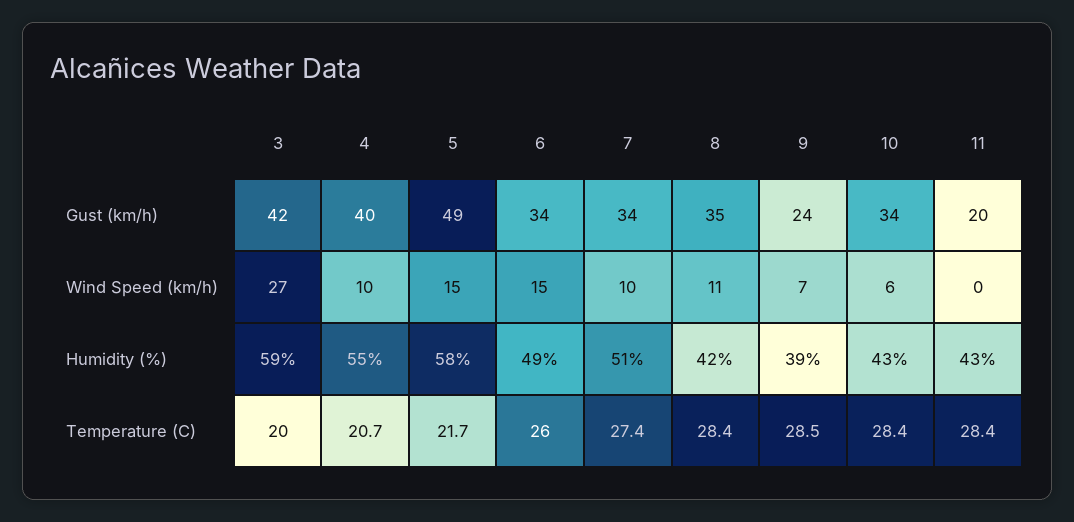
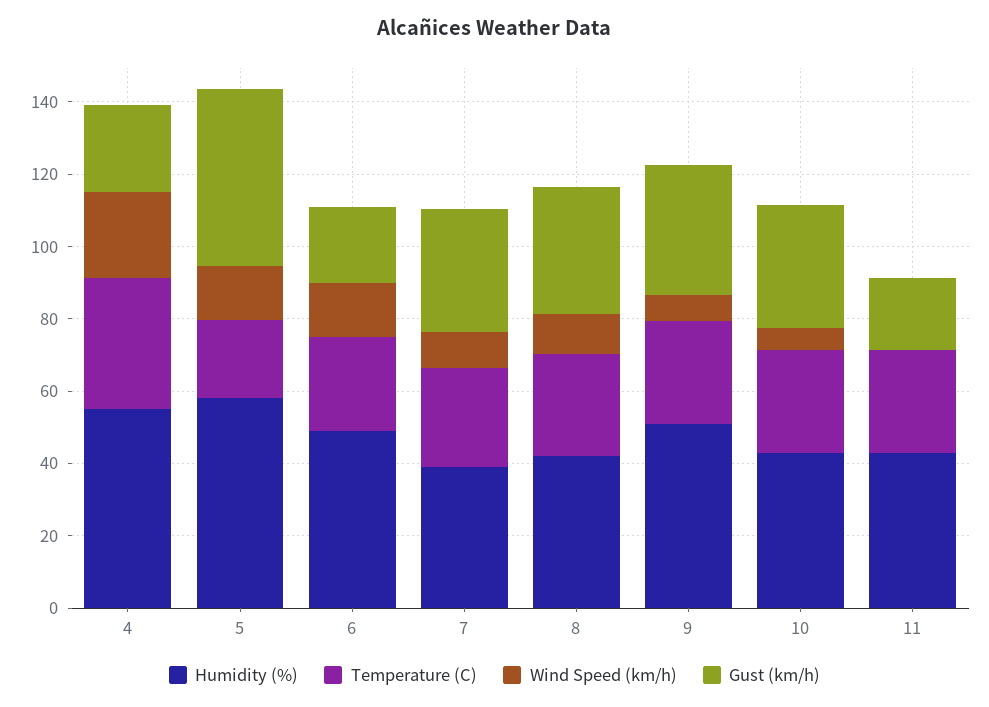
  {
    "Gust (km/h)": {
-     "3": 42,
-     "4": 40,
+     "4": 25,
      "5": 49,
-     "6": 34,
+     "6": 20,
      "7": 34,
      "8": 35,
-     "9": 24,
+     "9": 35,
      "10": 34,
      "11": 20
    },
    "Wind Speed (km/h)": {
-     "3": 27,
-     "4": 10,
+     "4": 25,
      "5": 15,
      "6": 15,
      "7": 10,
      "8": 11,
      "9": 7,
      "10": 6,
      "11": 0
    },
    "Humidity (%)": {
-     "3": 59,
      "4": 55,
      "5": 58,
      "6": 49,
-     "7": 51,
+     "7": 40,
      "8": 42,
-     "9": 39,
+     "9": 50,
      "10": 43,
      "11": 43
    },
    "Temperature (C)": {
-     "3": 20,
-     "4": 20.7,
+     "4": 35,
      "5": 21.7,
      "6": 26,
      "7": 27.4,
      "8": 28.4,
      "9": 28.5,
      "10": 28.4,
      "11": 28.4
    }
  }

